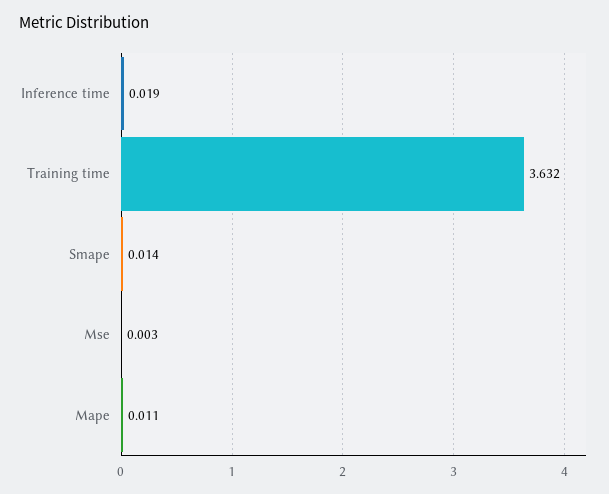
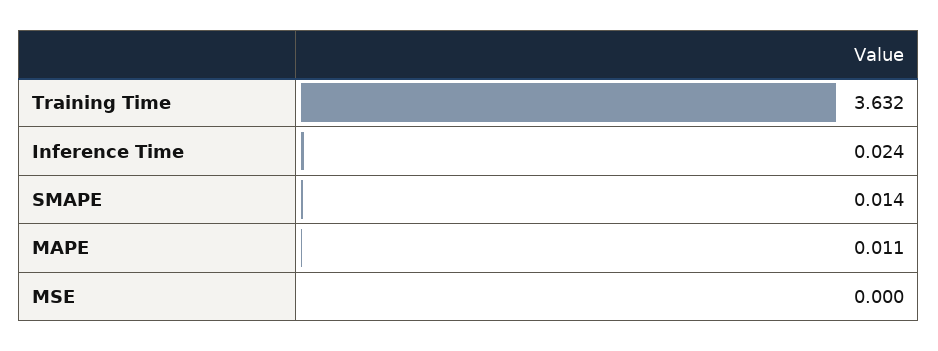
  {
-   "Inference time": 0.019,
+   "Inference time": 0.024,
    "Training time": 3.632,
    "Smape": 0.014,
-   "Mse": 0.003,
+   "Mse": 0,
    "Mape": 0.011
  }

